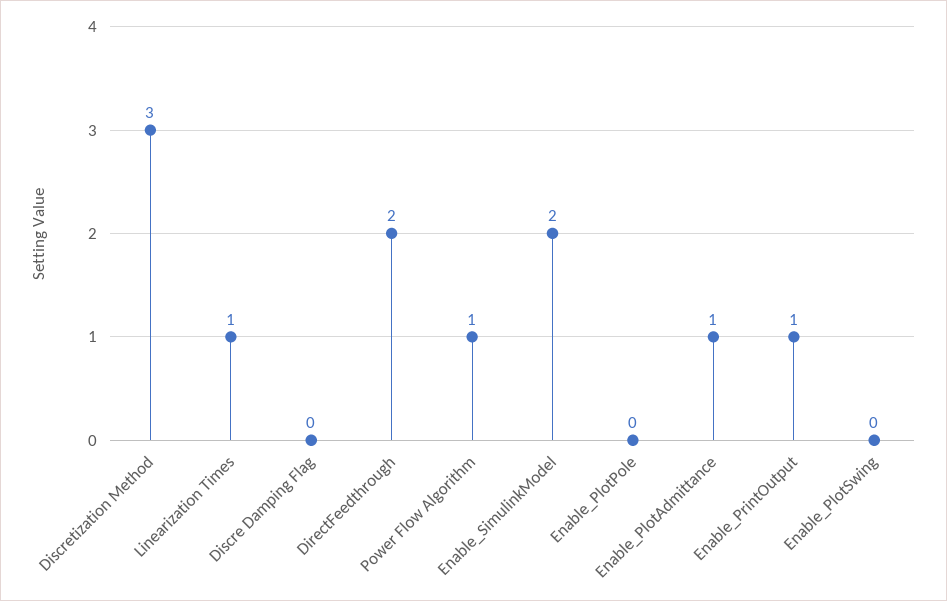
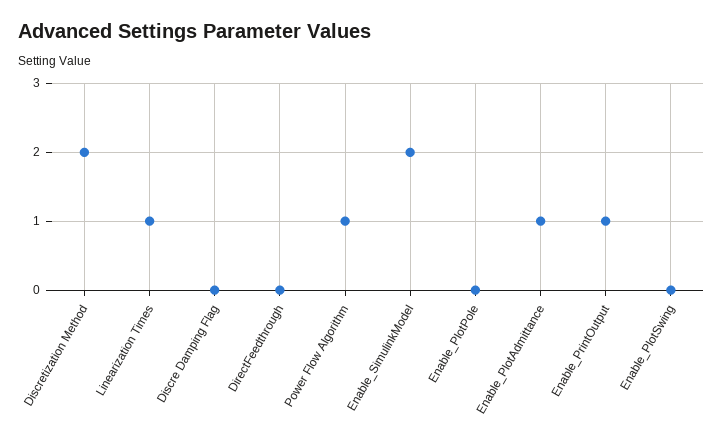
  {
-   "Discretization Method": 3,
+   "Discretization Method": 2,
    "Linearization Times": 1,
    "Discre Damping Flag": 0,
-   "DirectFeedthrough": 2,
+   "DirectFeedthrough": 0,
    "Power Flow Algorithm": 1,
    "Enable_SimulinkModel": 2,
    "Enable_PlotPole": 0,
    "Enable_PlotAdmittance": 1,
    "Enable_PrintOutput": 1,
    "Enable_PlotSwing": 0
  }

